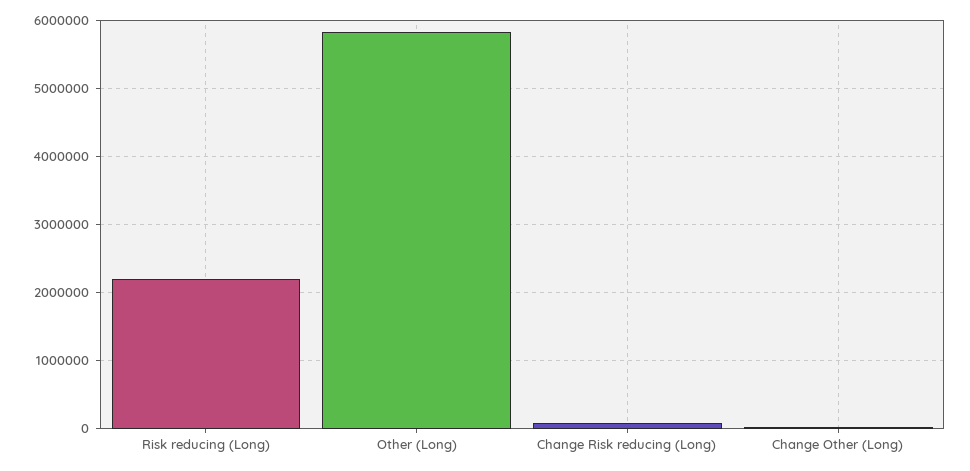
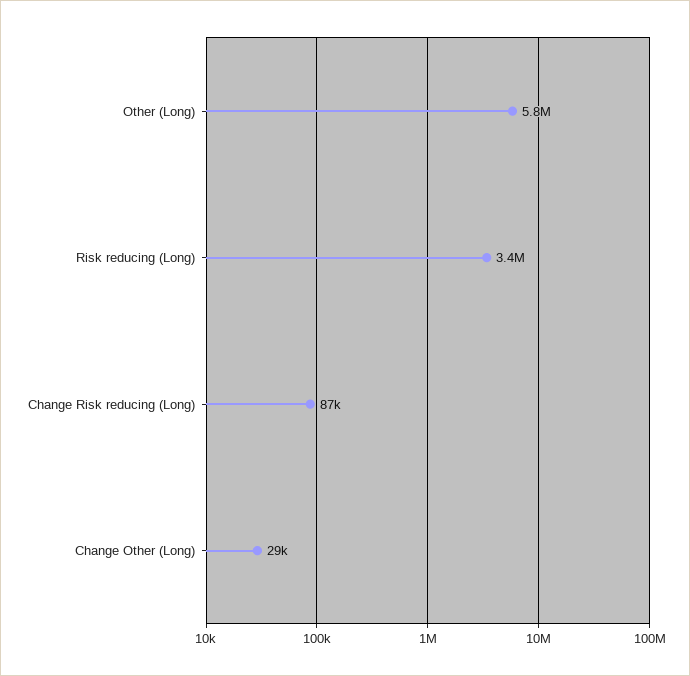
  {
-   "Risk reducing (Long)": 2200000,
+   "Risk reducing (Long)": 3400000,
    "Other (Long)": 5800000,
    "Change Risk reducing (Long)": 87000,
    "Change Other (Long)": 29000
  }

